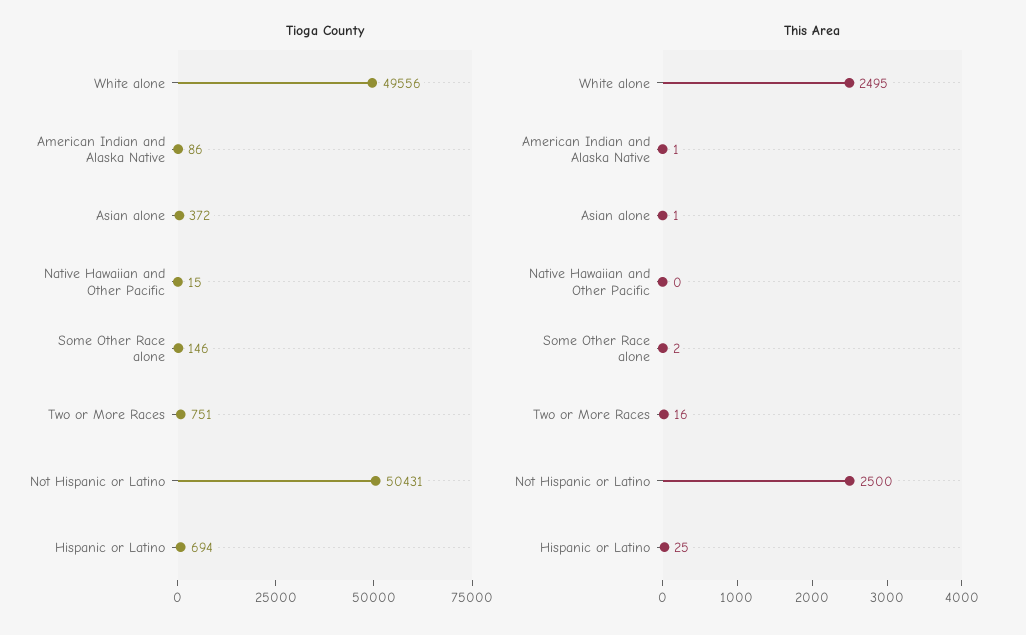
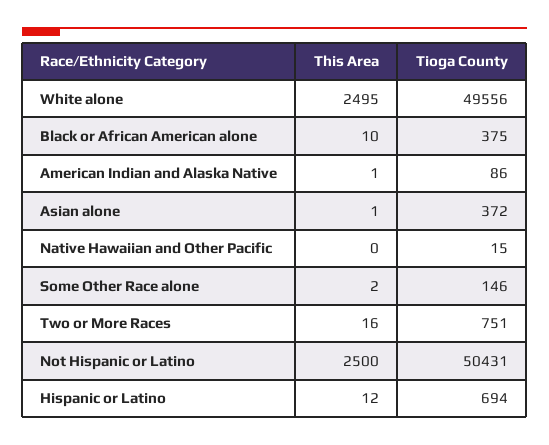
  {
    "Tioga County": {
      "White alone": 49556,
      "American Indian and Alaska Native": 86,
      "Asian alone": 372,
      "Native Hawaiian and Other Pacific": 15,
      "Some Other Race alone": 146,
      "Two or More Races": 751,
      "Not Hispanic or Latino": 50431,
-     "Hispanic or Latino": 694
+     "Hispanic or Latino": 694,
+     "Black or African American alone": 375
    },
    "This Area": {
      "White alone": 2495,
      "American Indian and Alaska Native": 1,
      "Asian alone": 1,
      "Native Hawaiian and Other Pacific": 0,
      "Some Other Race alone": 2,
      "Two or More Races": 16,
      "Not Hispanic or Latino": 2500,
-     "Hispanic or Latino": 25
+     "Hispanic or Latino": 12,
+     "Black or African American alone": 10
    }
  }

